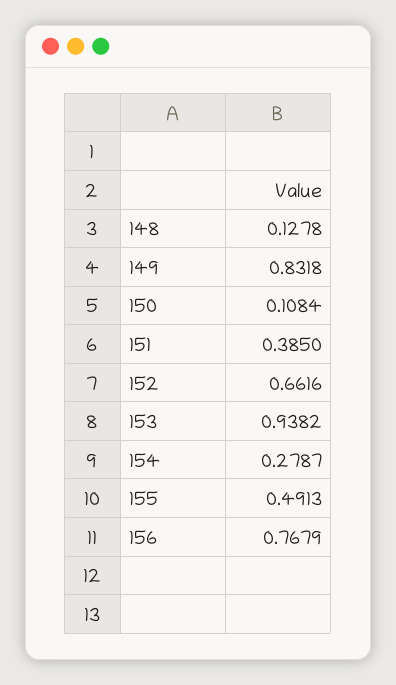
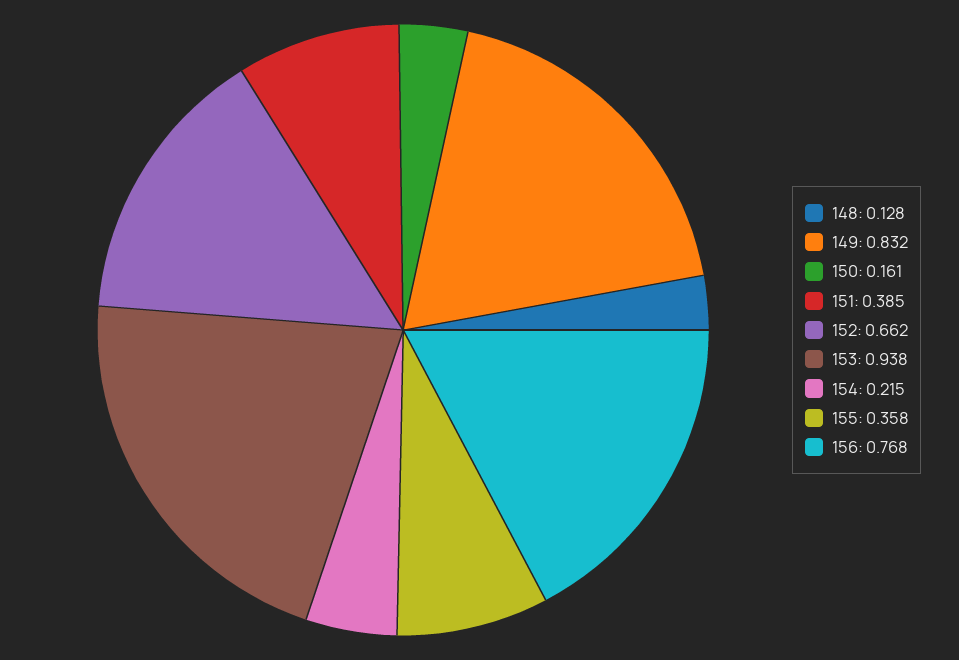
  {
    "148": 0.1278,
    "149": 0.8318,
-   "150": 0.1084,
+   "150": 0.161,
    "151": 0.385,
    "152": 0.6616,
    "153": 0.9382,
-   "154": 0.2787,
+   "154": 0.215,
-   "155": 0.4913,
+   "155": 0.358,
    "156": 0.7679
  }

